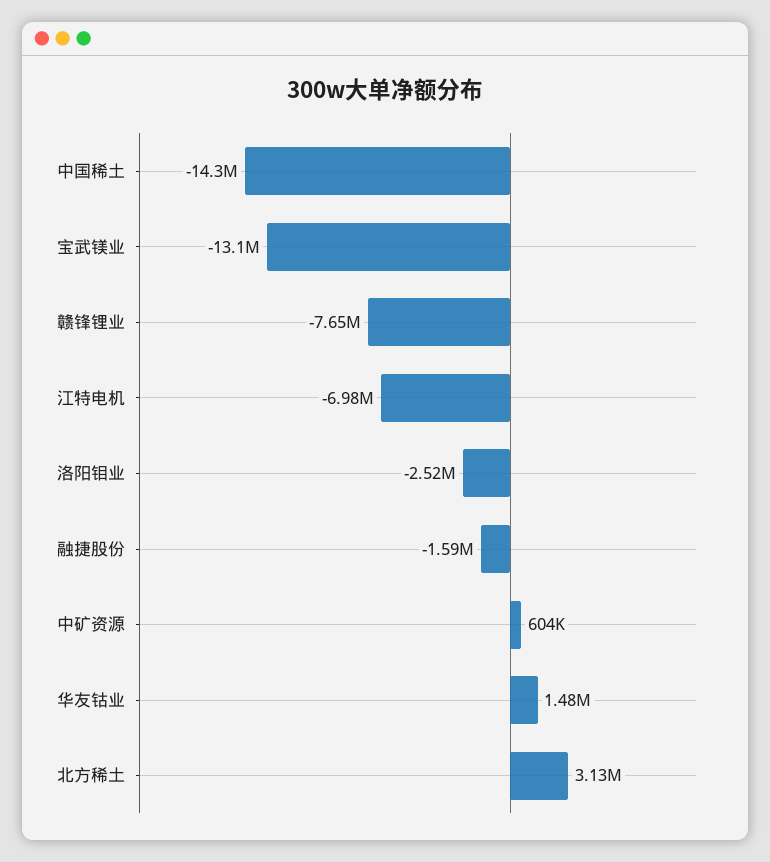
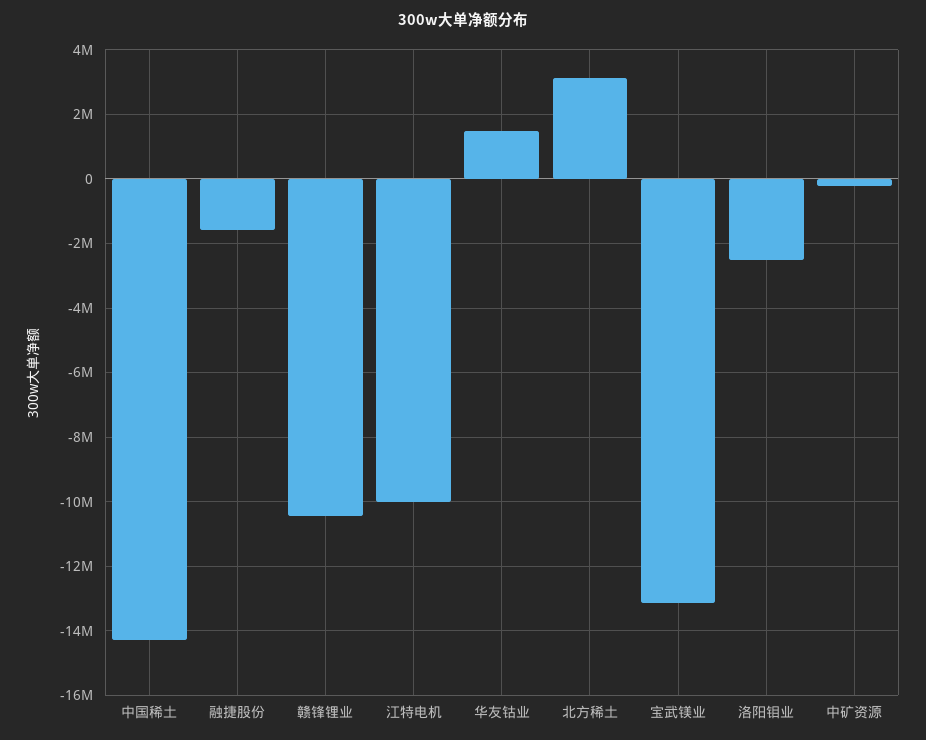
  {
    "中国稀土": -14300000,
    "宝武镁业": -13100000,
-   "赣锋锂业": -7650000,
+   "赣锋锂业": -10400000,
-   "江特电机": -6980000,
+   "江特电机": -10000000,
    "洛阳钼业": -2520000,
    "融捷股份": -1590000,
-   "中矿资源": 604000,
+   "中矿资源": -200000,
    "华友钴业": 1480000,
    "北方稀土": 3130000
  }

